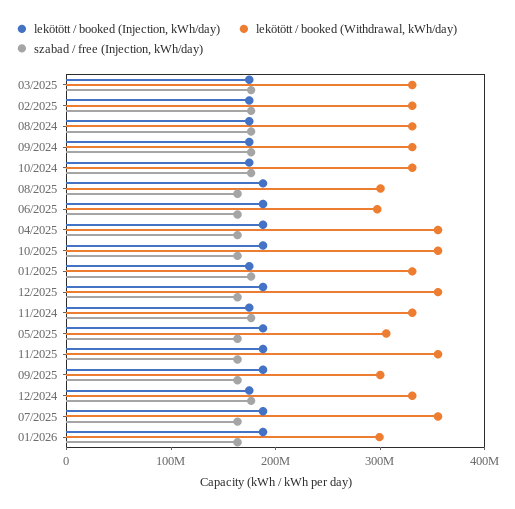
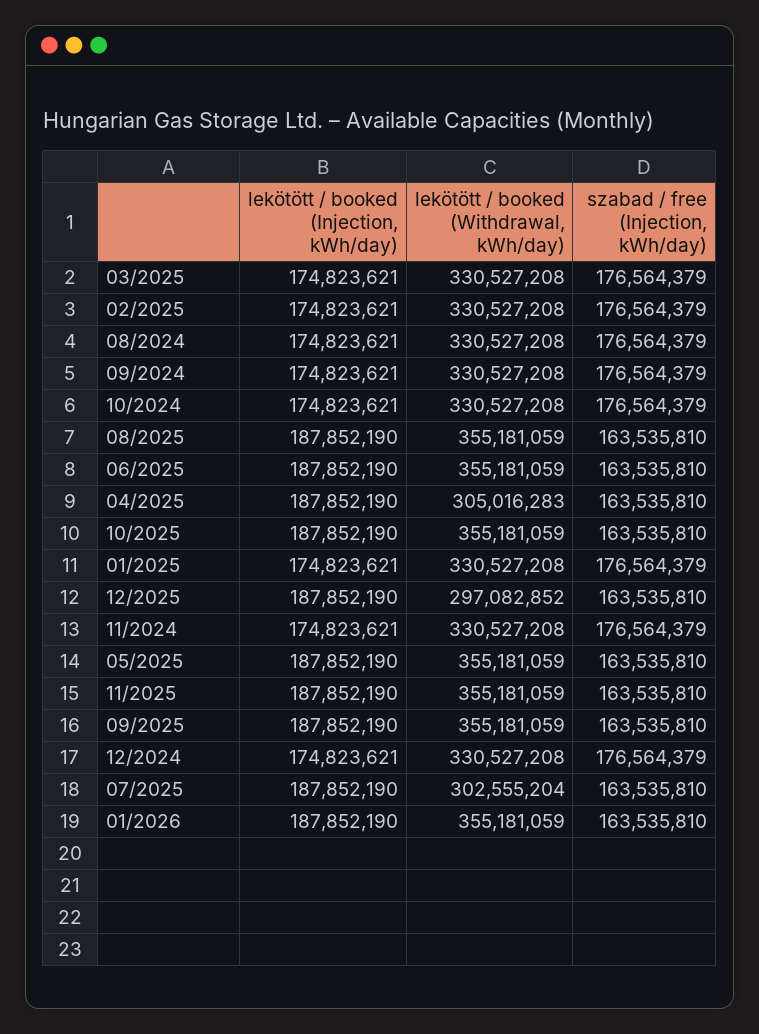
  {
    "lekötött / booked (Injection, kWh/day)": {
      "03/2025": 174823621,
      "02/2025": 174823621,
      "08/2024": 174823621,
      "09/2024": 174823621,
      "10/2024": 174823621,
      "08/2025": 187852190,
      "06/2025": 187852190,
      "04/2025": 187852190,
      "10/2025": 187852190,
      "01/2025": 174823621,
      "12/2025": 187852190,
      "11/2024": 174823621,
      "05/2025": 187852190,
      "11/2025": 187852190,
      "09/2025": 187852190,
      "12/2024": 174823621,
      "07/2025": 187852190,
      "01/2026": 187852190
    },
    "lekötött / booked (Withdrawal, kWh/day)": {
      "03/2025": 330527208,
      "02/2025": 330527208,
      "08/2024": 330527208,
      "09/2024": 330527208,
      "10/2024": 330527208,
-     "08/2025": 300000000,
+     "08/2025": 355181059,
-     "06/2025": 300000000,
+     "06/2025": 355181059,
-     "04/2025": 360000000,
+     "04/2025": 305016283,
      "10/2025": 355181059,
      "01/2025": 330527208,
-     "12/2025": 360000000,
+     "12/2025": 297082852,
      "11/2024": 330527208,
-     "05/2025": 300000000,
+     "05/2025": 355181059,
      "11/2025": 355181059,
-     "09/2025": 300000000,
+     "09/2025": 355181059,
      "12/2024": 330527208,
-     "07/2025": 360000000,
+     "07/2025": 302555204,
-     "01/2026": 300000000
+     "01/2026": 355181059
    },
    "szabad / free (Injection, kWh/day)": {
      "03/2025": 176564379,
      "02/2025": 176564379,
      "08/2024": 176564379,
      "09/2024": 176564379,
      "10/2024": 176564379,
      "08/2025": 163535810,
      "06/2025": 163535810,
      "04/2025": 163535810,
      "10/2025": 163535810,
      "01/2025": 176564379,
      "12/2025": 163535810,
      "11/2024": 176564379,
      "05/2025": 163535810,
      "11/2025": 163535810,
      "09/2025": 163535810,
      "12/2024": 176564379,
      "07/2025": 163535810,
      "01/2026": 163535810
    }
  }

